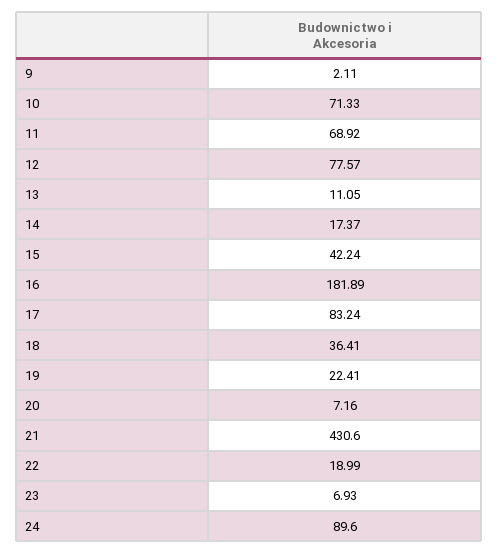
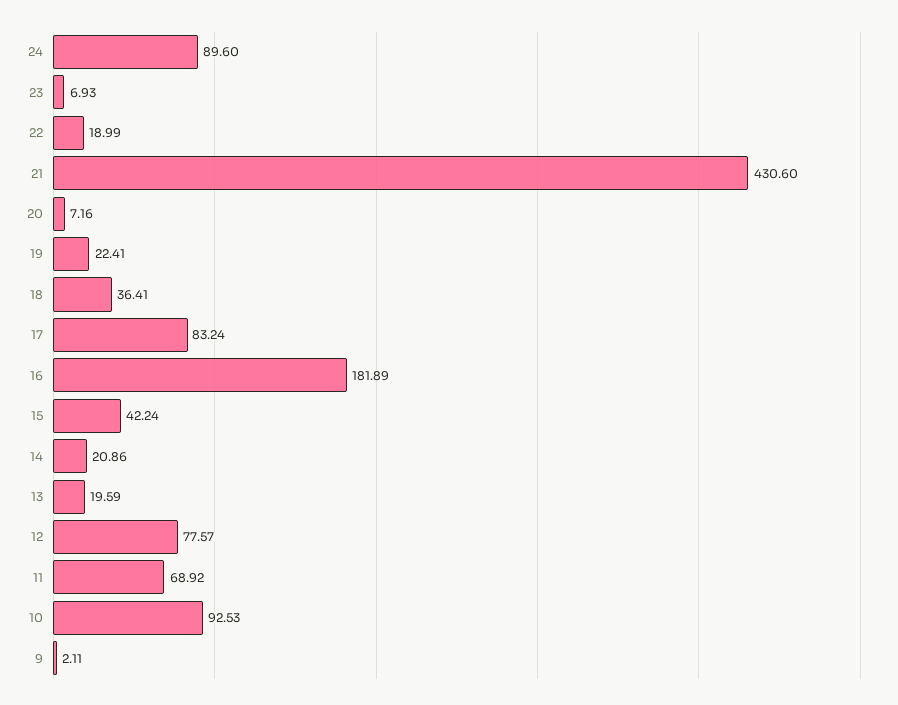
  {
    "9": 2.11,
-   "10": 71.33,
+   "10": 92.53,
    "11": 68.92,
    "12": 77.57,
-   "13": 11.05,
+   "13": 19.59,
-   "14": 17.37,
+   "14": 20.86,
    "15": 42.24,
    "16": 181.89,
    "17": 83.24,
    "18": 36.41,
    "19": 22.41,
    "20": 7.16,
    "21": 430.6,
    "22": 18.99,
    "23": 6.93,
    "24": 89.6
  }

